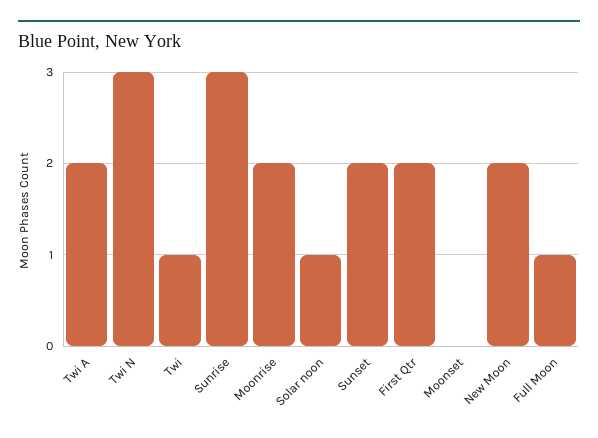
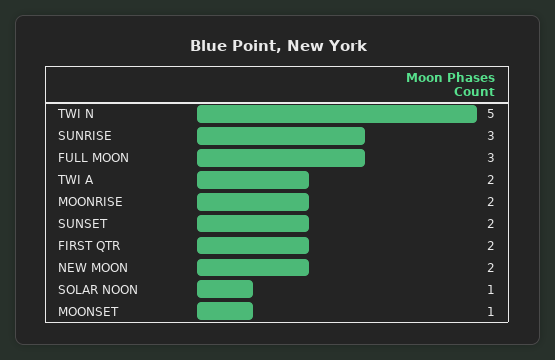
  {
    "Twi A": 2,
-   "Twi N": 3,
+   "Twi N": 5,
-   "Twi": 1,
    "Sunrise": 3,
    "Moonrise": 2,
    "Solar noon": 1,
    "Sunset": 2,
    "First Qtr": 2,
-   "Moonset": 0,
+   "Moonset": 1,
    "New Moon": 2,
-   "Full Moon": 1
+   "Full Moon": 3
  }

